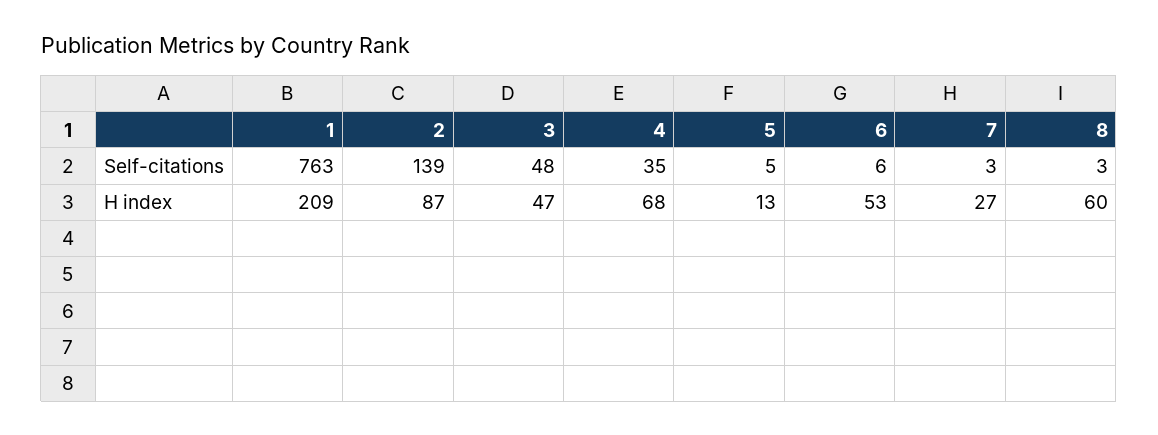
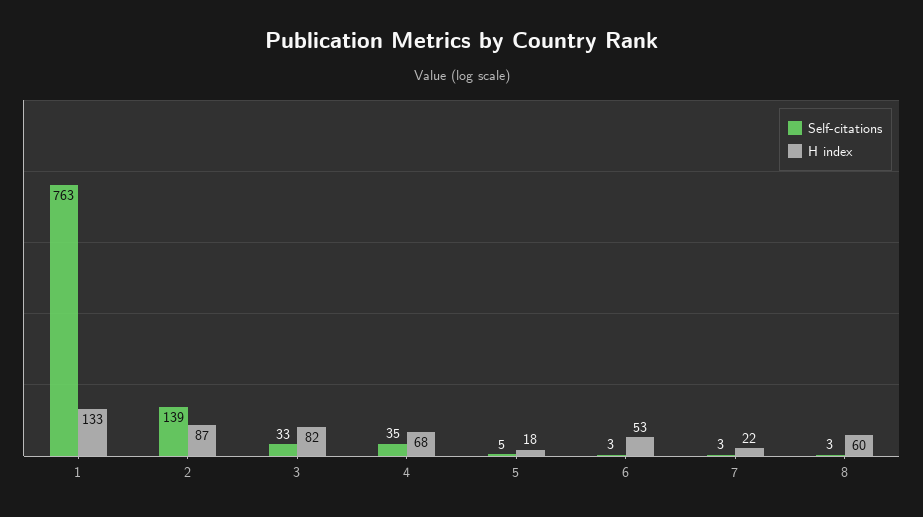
  {
    "Self-citations": {
      "1": 763,
      "2": 139,
-     "3": 48,
+     "3": 33,
      "4": 35,
      "5": 5,
-     "6": 6,
+     "6": 3,
      "7": 3,
      "8": 3
    },
    "H index": {
-     "1": 209,
+     "1": 133,
      "2": 87,
-     "3": 47,
+     "3": 82,
      "4": 68,
-     "5": 13,
+     "5": 18,
      "6": 53,
-     "7": 27,
+     "7": 22,
      "8": 60
    }
  }

